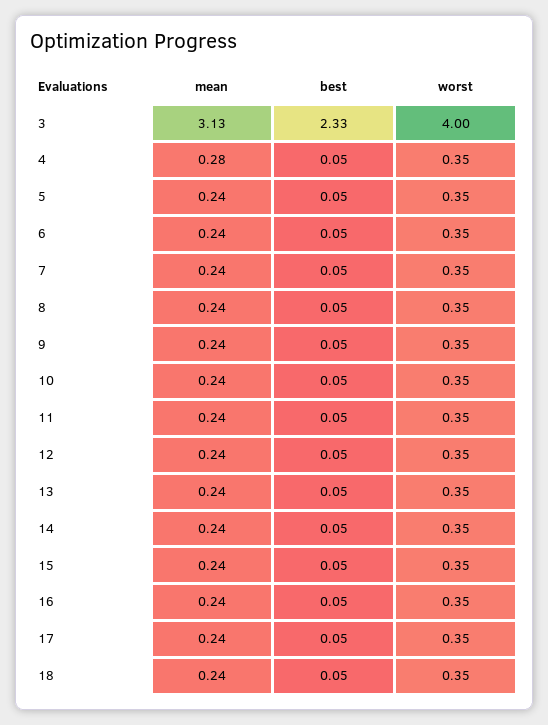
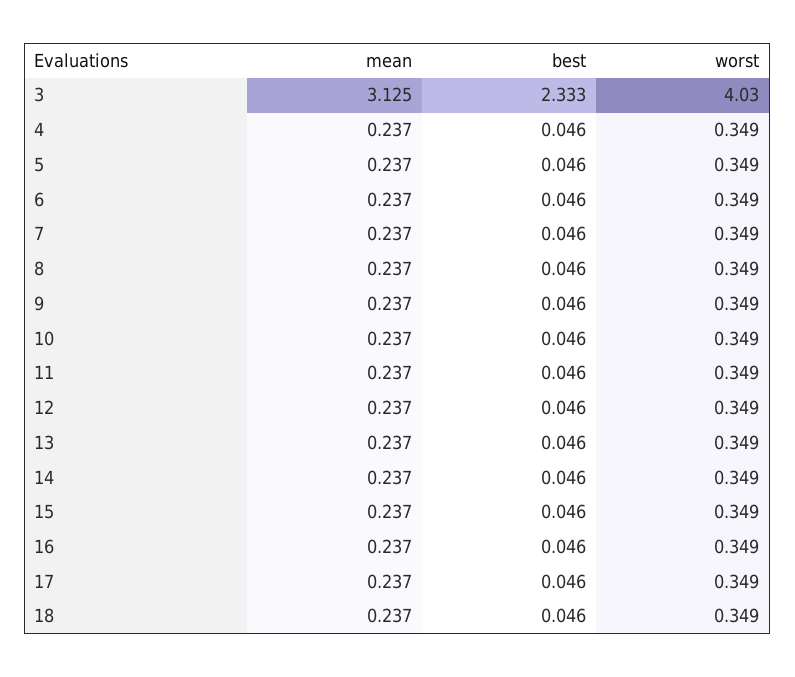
  {
    "mean": {
      "3": 3.125,
-     "4": 0.28,
+     "4": 0.237,
      "5": 0.237,
      "6": 0.237,
      "7": 0.237,
      "8": 0.237,
      "9": 0.237,
      "10": 0.237,
      "11": 0.237,
      "12": 0.237,
      "13": 0.237,
      "14": 0.237,
      "15": 0.237,
      "16": 0.237,
      "17": 0.237,
      "18": 0.237
    },
    "best": {
      "3": 2.333,
      "4": 0.046,
      "5": 0.046,
      "6": 0.046,
      "7": 0.046,
      "8": 0.046,
      "9": 0.046,
      "10": 0.046,
      "11": 0.046,
      "12": 0.046,
      "13": 0.046,
      "14": 0.046,
      "15": 0.046,
      "16": 0.046,
      "17": 0.046,
      "18": 0.046
    },
    "worst": {
-     "3": 4,
+     "3": 4.03,
      "4": 0.349,
      "5": 0.349,
      "6": 0.349,
      "7": 0.349,
      "8": 0.349,
      "9": 0.349,
      "10": 0.349,
      "11": 0.349,
      "12": 0.349,
      "13": 0.349,
      "14": 0.349,
      "15": 0.349,
      "16": 0.349,
      "17": 0.349,
      "18": 0.349
    }
  }

